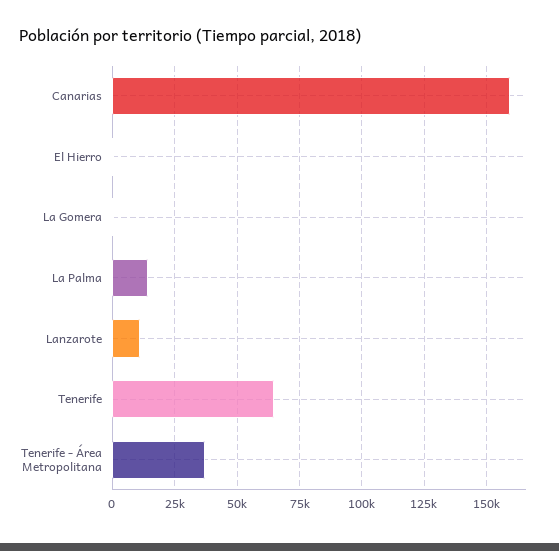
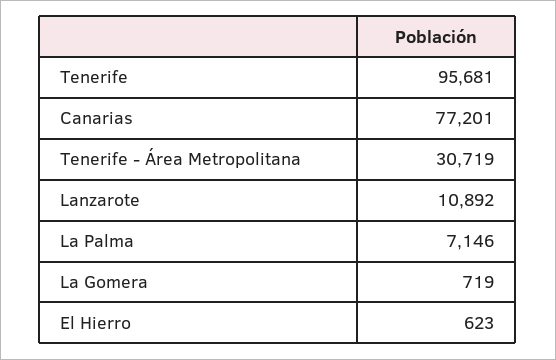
  {
-   "Canarias": 160000,
+   "Canarias": 77201,
    "El Hierro": 623,
    "La Gomera": 719,
-   "La Palma": 15000,
+   "La Palma": 7146,
    "Lanzarote": 10892,
-   "Tenerife": 65000,
+   "Tenerife": 95681,
-   "Tenerife - Área Metropolitana": 37500
+   "Tenerife - Área Metropolitana": 30719
  }

